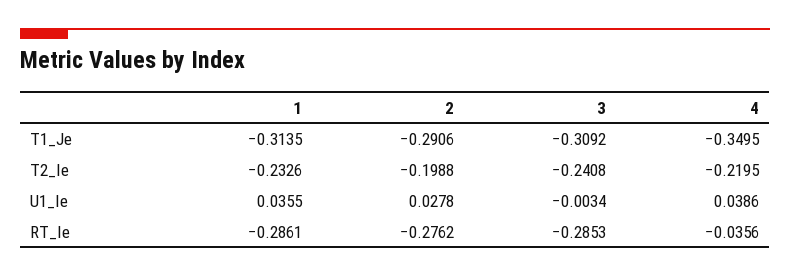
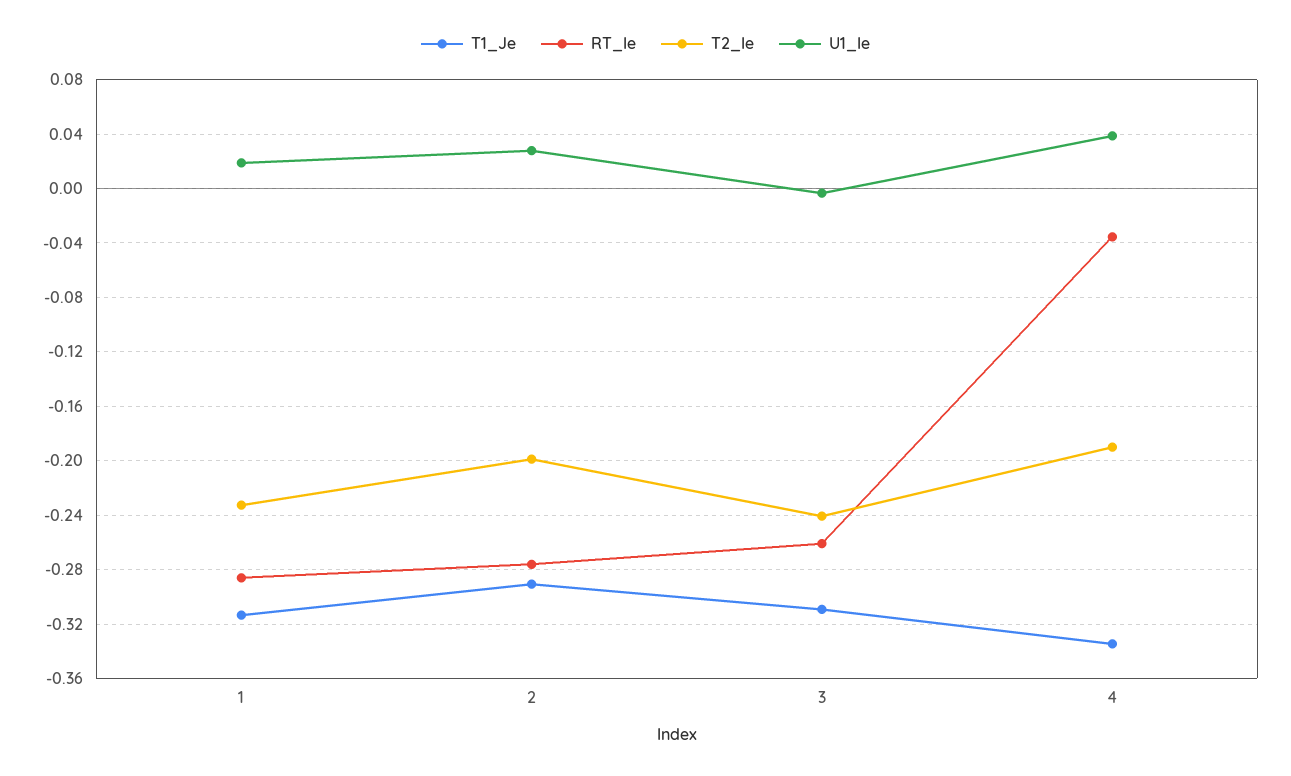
  {
    "T1_Je": {
      "1": -0.3135,
      "2": -0.2906,
      "3": -0.3092,
-     "4": -0.3495
+     "4": -0.335
    },
    "T2_Ie": {
      "1": -0.2326,
      "2": -0.1988,
      "3": -0.2408,
-     "4": -0.2195
+     "4": -0.19
    },
    "U1_Ie": {
-     "1": 0.0355,
+     "1": 0.02,
      "2": 0.0278,
      "3": -0.0034,
      "4": 0.0386
    },
    "RT_Ie": {
      "1": -0.2861,
      "2": -0.2762,
-     "3": -0.2853,
+     "3": -0.26,
      "4": -0.0356
    }
  }

